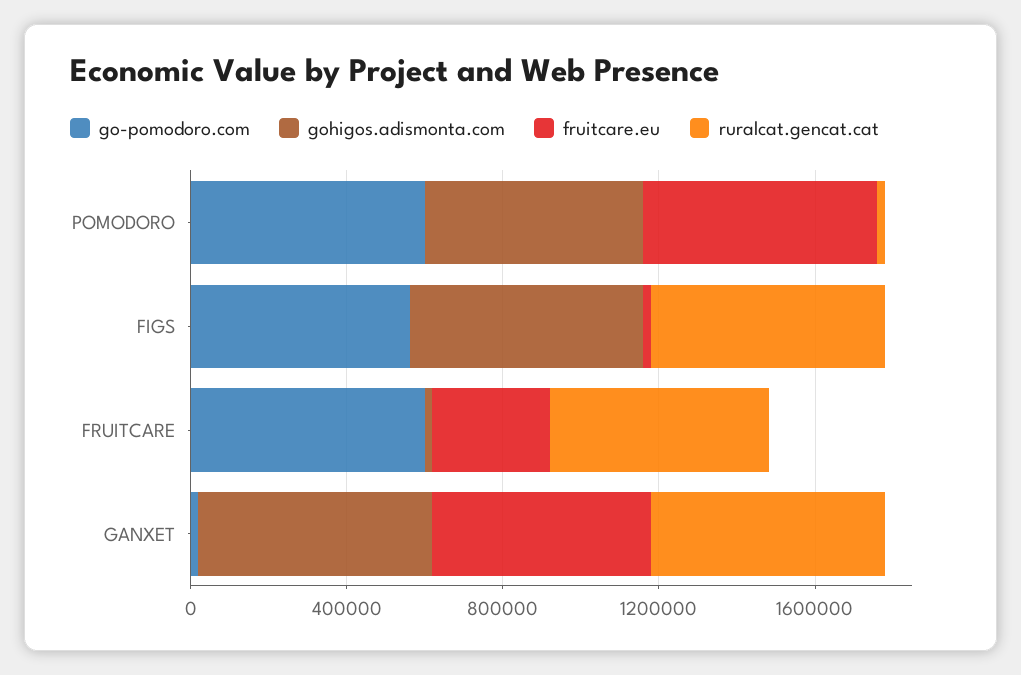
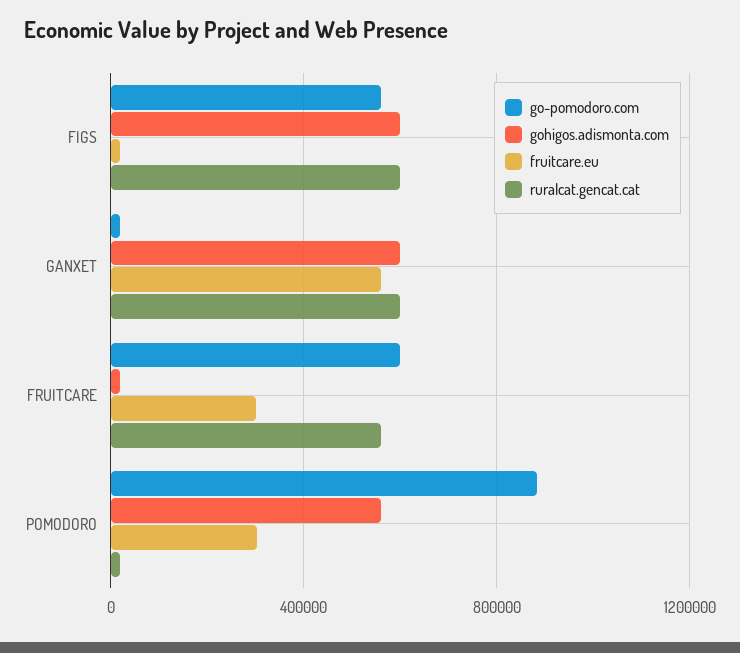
  {
    "go-pomodoro.com": {
-     "POMODORO": 600000,
+     "POMODORO": 900000,
      "FIGS": 550000,
      "FRUITCARE": 600000,
      "GANXET": 0
    },
    "gohigos.adismonta.com": {
      "POMODORO": 550000,
      "FIGS": 600000,
      "FRUITCARE": 0,
      "GANXET": 600000
    },
    "fruitcare.eu": {
-     "POMODORO": 600000,
+     "POMODORO": 300000,
      "FIGS": 0,
      "FRUITCARE": 300000,
      "GANXET": 550000
    },
    "ruralcat.gencat.cat": {
      "POMODORO": 0,
      "FIGS": 600000,
      "FRUITCARE": 550000,
      "GANXET": 600000
    }
  }

